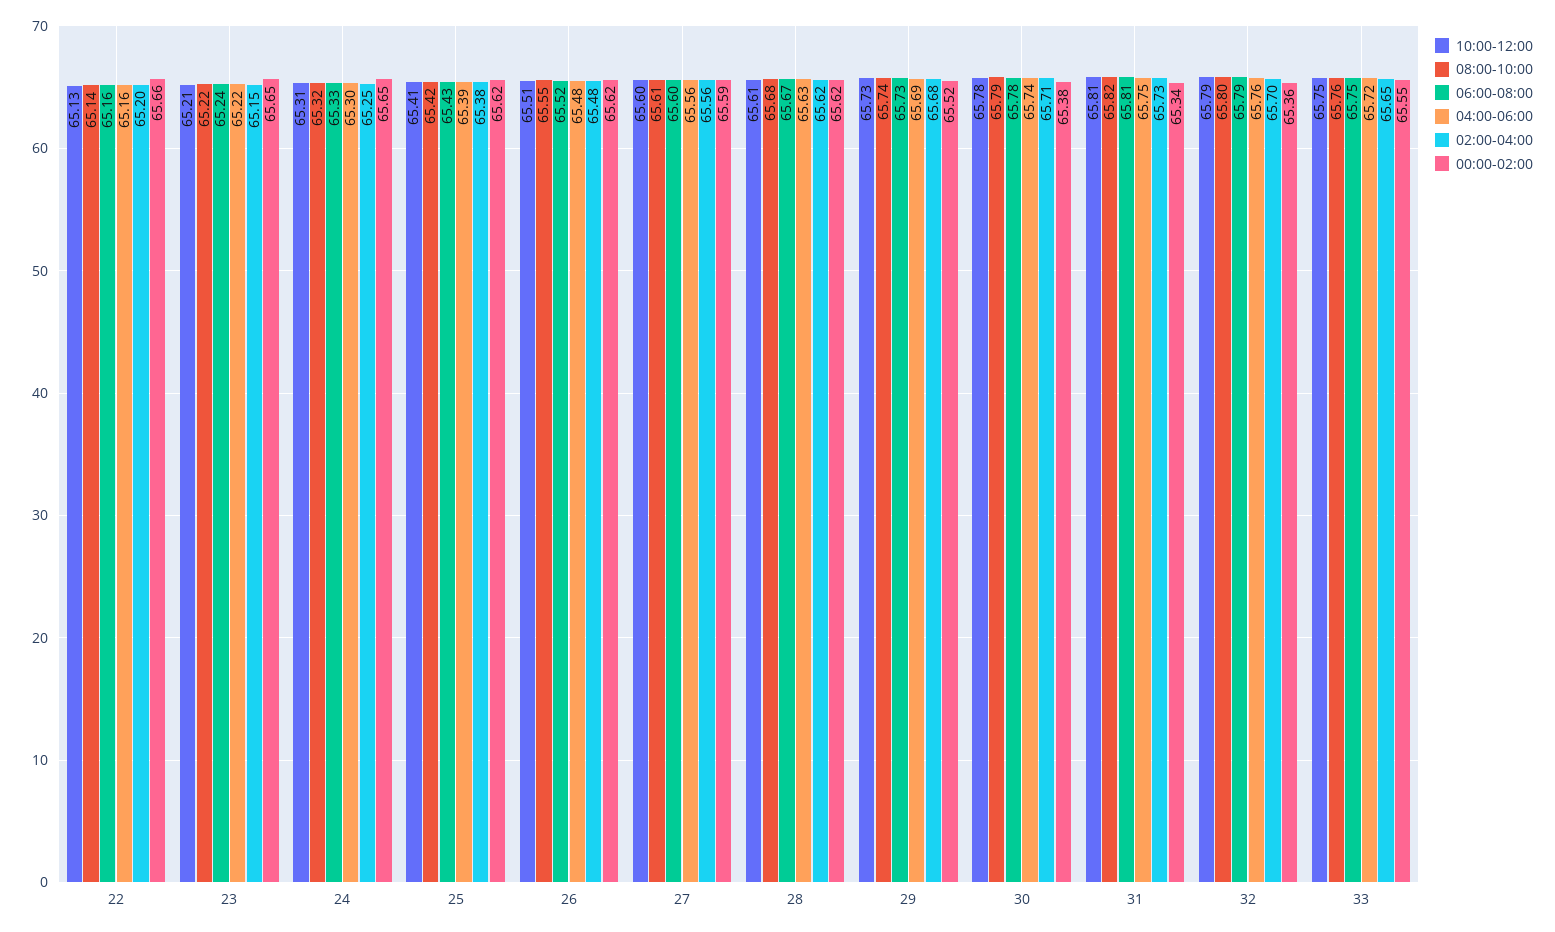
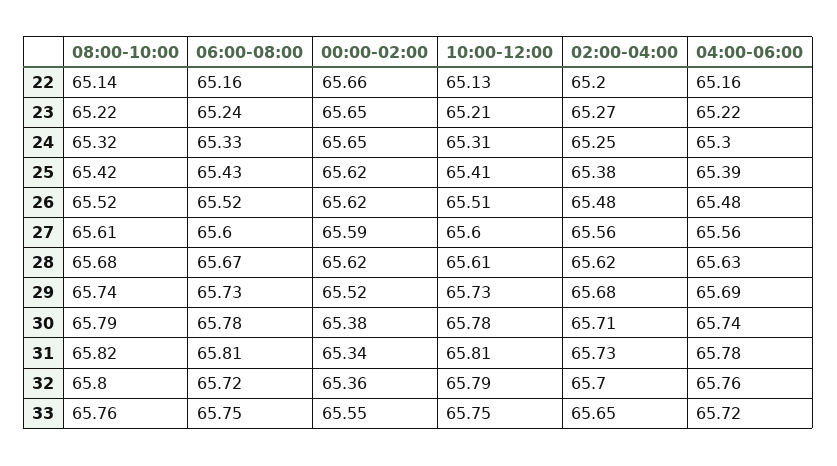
  {
    "10:00-12:00": {
      "22": 65.13,
      "23": 65.21,
      "24": 65.31,
      "25": 65.41,
      "26": 65.51,
      "27": 65.6,
      "28": 65.61,
      "29": 65.73,
      "30": 65.78,
      "31": 65.81,
      "32": 65.79,
      "33": 65.75
    },
    "08:00-10:00": {
      "22": 65.14,
      "23": 65.22,
      "24": 65.32,
      "25": 65.42,
-     "26": 65.55,
+     "26": 65.52,
      "27": 65.61,
      "28": 65.68,
      "29": 65.74,
      "30": 65.79,
      "31": 65.82,
      "32": 65.8,
      "33": 65.76
    },
    "06:00-08:00": {
      "22": 65.16,
      "23": 65.24,
      "24": 65.33,
      "25": 65.43,
      "26": 65.52,
      "27": 65.6,
      "28": 65.67,
      "29": 65.73,
      "30": 65.78,
      "31": 65.81,
-     "32": 65.79,
+     "32": 65.72,
      "33": 65.75
    },
    "04:00-06:00": {
      "22": 65.16,
      "23": 65.22,
      "24": 65.3,
      "25": 65.39,
      "26": 65.48,
      "27": 65.56,
      "28": 65.63,
      "29": 65.69,
      "30": 65.74,
-     "31": 65.75,
+     "31": 65.78,
      "32": 65.76,
      "33": 65.72
    },
    "02:00-04:00": {
      "22": 65.2,
-     "23": 65.15,
+     "23": 65.27,
      "24": 65.25,
      "25": 65.38,
      "26": 65.48,
      "27": 65.56,
      "28": 65.62,
      "29": 65.68,
      "30": 65.71,
      "31": 65.73,
      "32": 65.7,
      "33": 65.65
    },
    "00:00-02:00": {
      "22": 65.66,
      "23": 65.65,
      "24": 65.65,
      "25": 65.62,
      "26": 65.62,
      "27": 65.59,
      "28": 65.62,
      "29": 65.52,
      "30": 65.38,
      "31": 65.34,
      "32": 65.36,
      "33": 65.55
    }
  }

